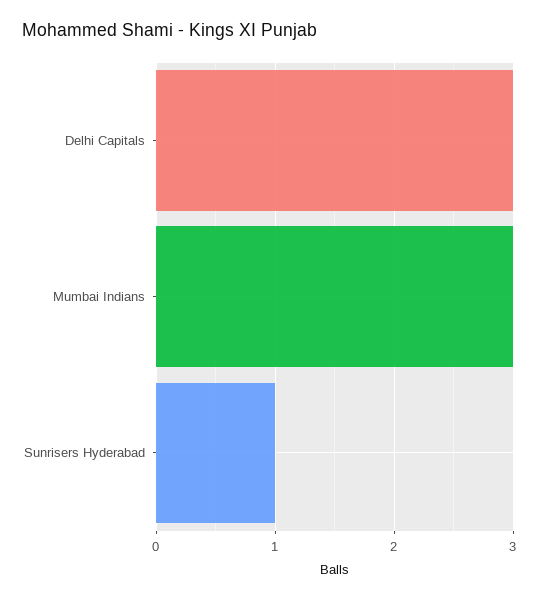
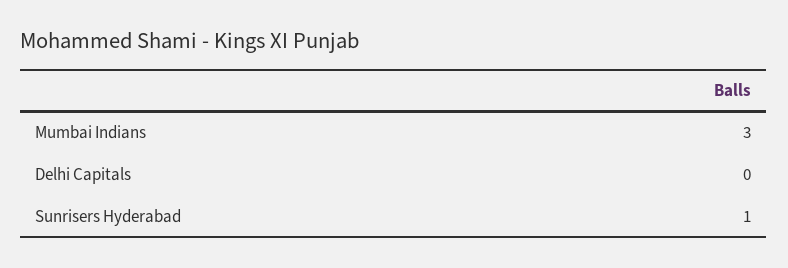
  {
-   "Delhi Capitals": 3,
+   "Delhi Capitals": 0,
    "Mumbai Indians": 3,
    "Sunrisers Hyderabad": 1
  }

